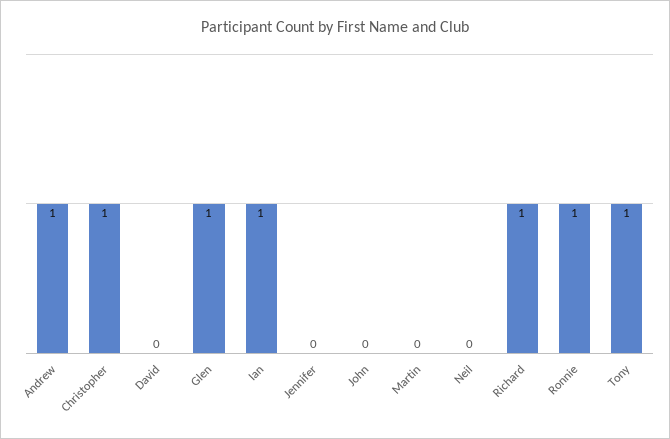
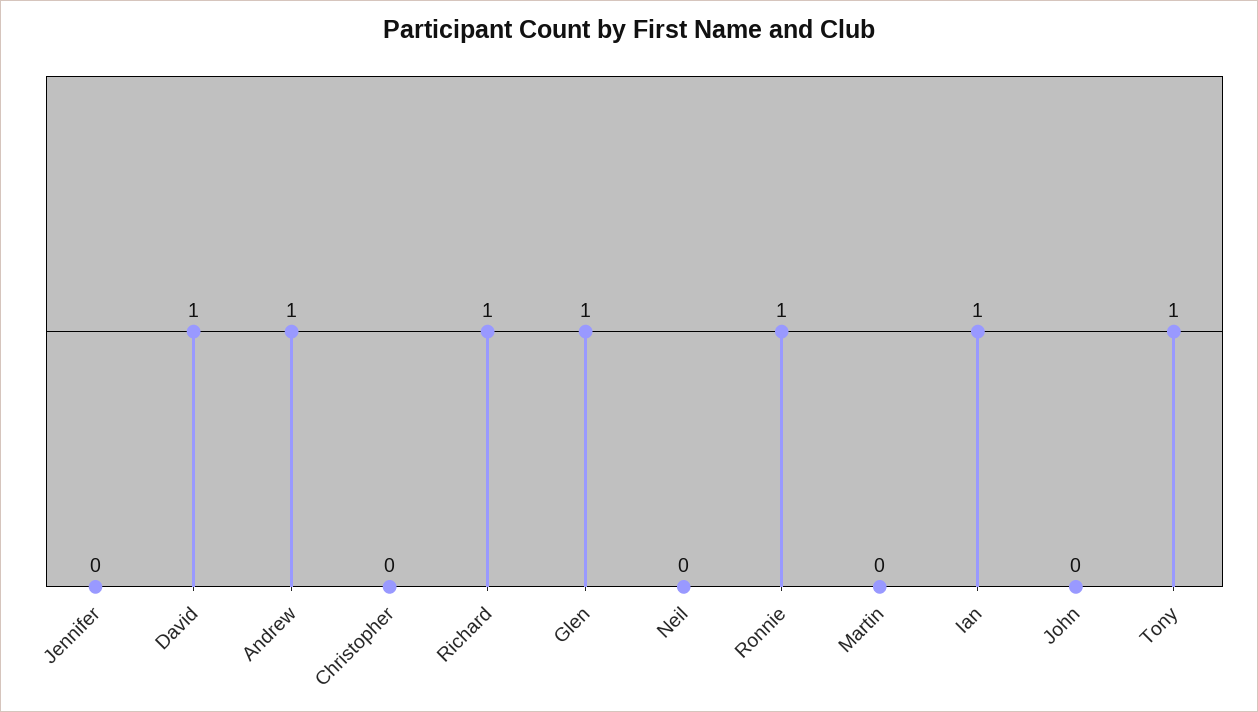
  {
    "Andrew": 1,
-   "Christopher": 1,
+   "Christopher": 0,
-   "David": 0,
+   "David": 1,
    "Glen": 1,
    "Ian": 1,
    "Jennifer": 0,
    "John": 0,
    "Martin": 0,
    "Neil": 0,
    "Richard": 1,
    "Ronnie": 1,
    "Tony": 1
  }

